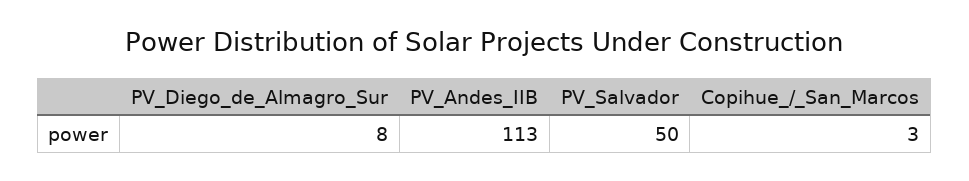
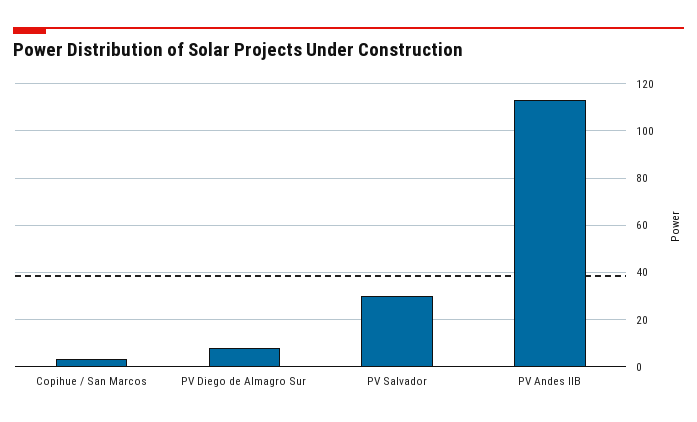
  {
    "PV_Diego_de_Almagro_Sur": 8,
    "PV_Andes_IIB": 113,
-   "PV_Salvador": 50,
+   "PV_Salvador": 30,
    "Copihue_/_San_Marcos": 3
  }

